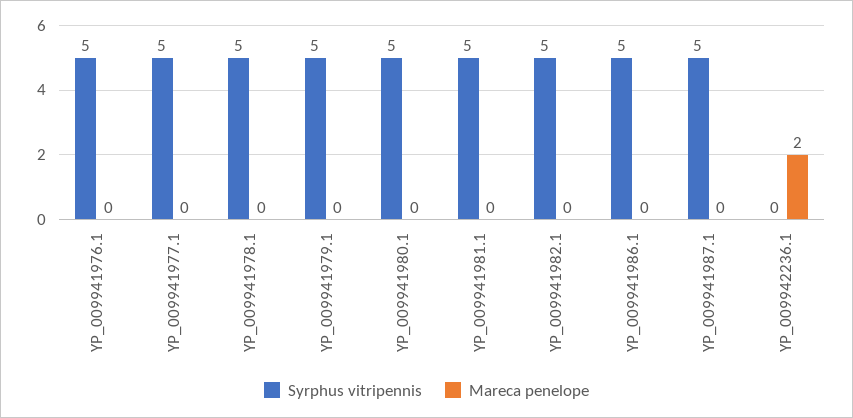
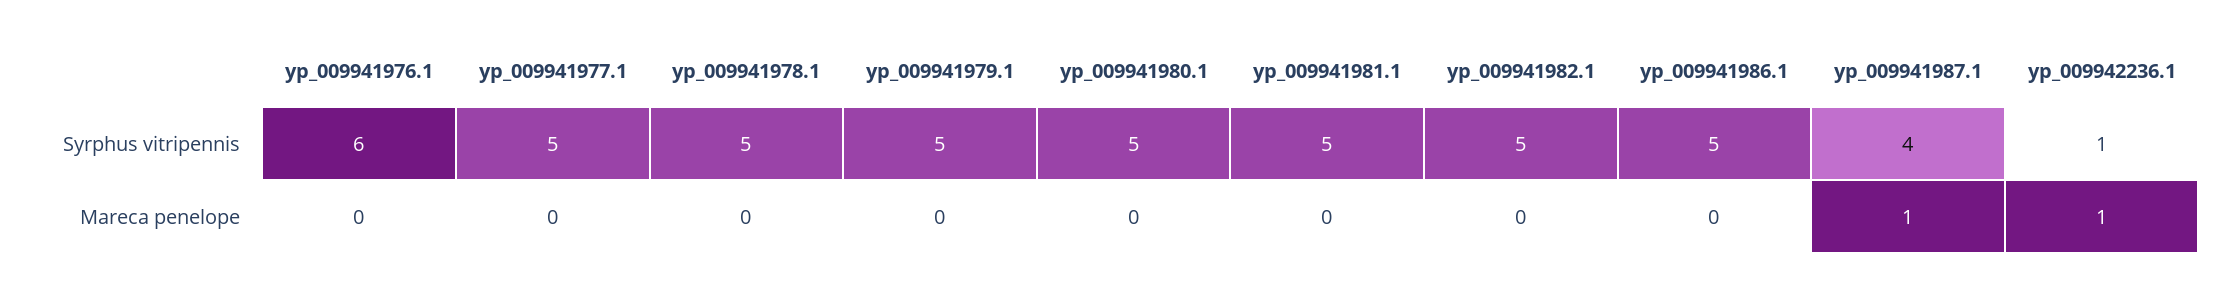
  {
    "Syrphus vitripennis": {
-     "YP_009941976.1": 5,
+     "YP_009941976.1": 6,
      "YP_009941977.1": 5,
      "YP_009941978.1": 5,
      "YP_009941979.1": 5,
      "YP_009941980.1": 5,
      "YP_009941981.1": 5,
      "YP_009941982.1": 5,
      "YP_009941986.1": 5,
-     "YP_009941987.1": 5,
+     "YP_009941987.1": 4,
-     "YP_009942236.1": 0
+     "YP_009942236.1": 1
    },
    "Mareca penelope": {
      "YP_009941976.1": 0,
      "YP_009941977.1": 0,
      "YP_009941978.1": 0,
      "YP_009941979.1": 0,
      "YP_009941980.1": 0,
      "YP_009941981.1": 0,
      "YP_009941982.1": 0,
      "YP_009941986.1": 0,
-     "YP_009941987.1": 0,
+     "YP_009941987.1": 1,
-     "YP_009942236.1": 2
+     "YP_009942236.1": 1
    }
  }

